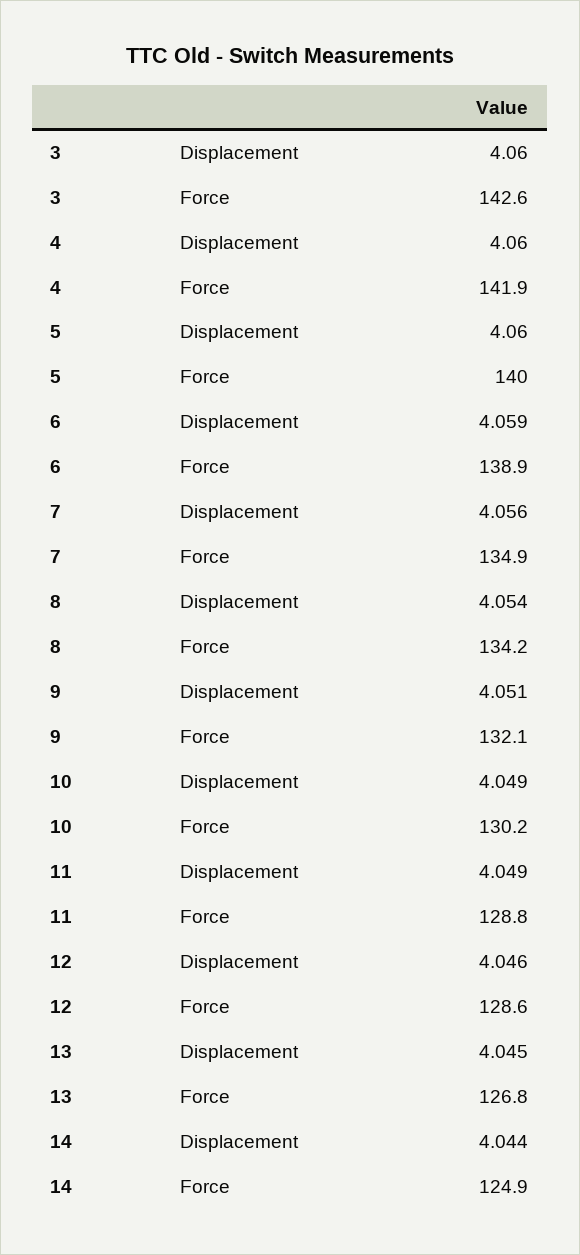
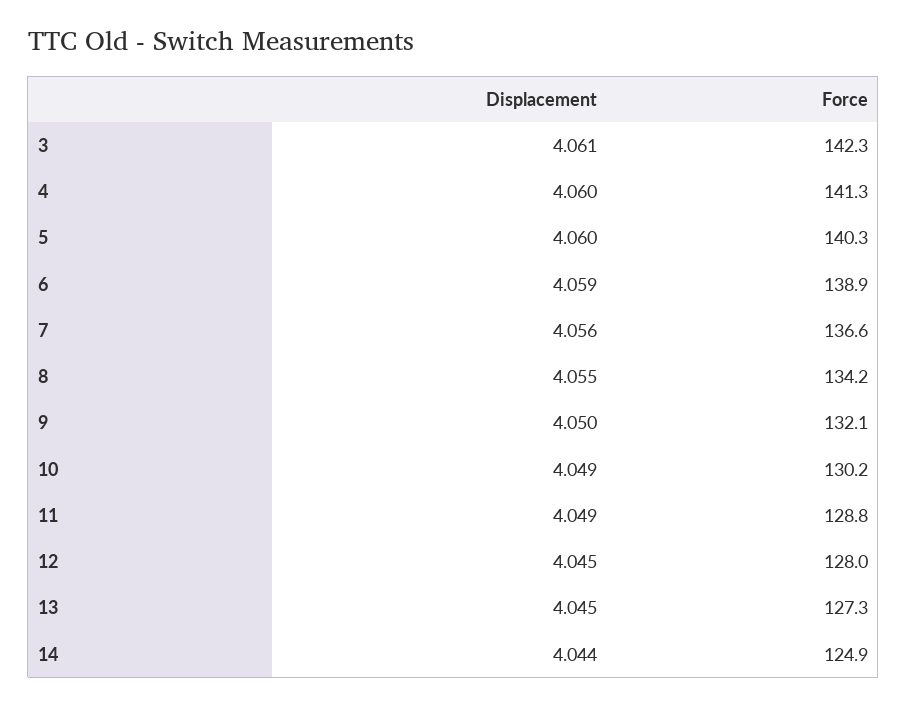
  {
    "3": {
-     "Displacement": 4.06,
+     "Displacement": 4.061,
-     "Force": 142.6
+     "Force": 142.3
    },
    "4": {
      "Displacement": 4.06,
-     "Force": 141.9
+     "Force": 141.3
    },
    "5": {
      "Displacement": 4.06,
-     "Force": 140
+     "Force": 140.3
    },
    "6": {
      "Displacement": 4.059,
      "Force": 138.9
    },
    "7": {
      "Displacement": 4.056,
-     "Force": 134.9
+     "Force": 136.6
    },
    "8": {
-     "Displacement": 4.054,
+     "Displacement": 4.055,
      "Force": 134.2
    },
    "9": {
-     "Displacement": 4.051,
+     "Displacement": 4.05,
      "Force": 132.1
    },
    "10": {
      "Displacement": 4.049,
      "Force": 130.2
    },
    "11": {
      "Displacement": 4.049,
      "Force": 128.8
    },
    "12": {
-     "Displacement": 4.046,
+     "Displacement": 4.045,
-     "Force": 128.6
+     "Force": 128
    },
    "13": {
      "Displacement": 4.045,
-     "Force": 126.8
+     "Force": 127.3
    },
    "14": {
      "Displacement": 4.044,
      "Force": 124.9
    }
  }

